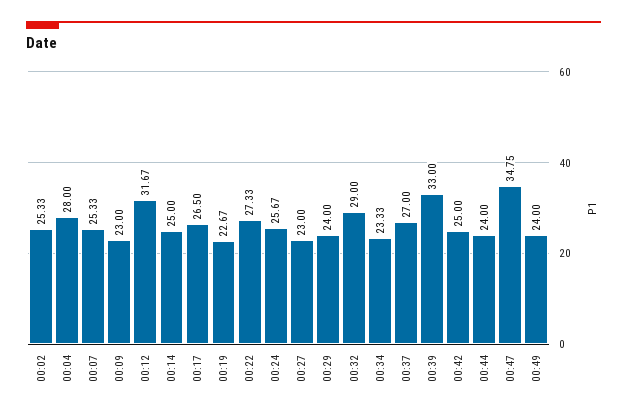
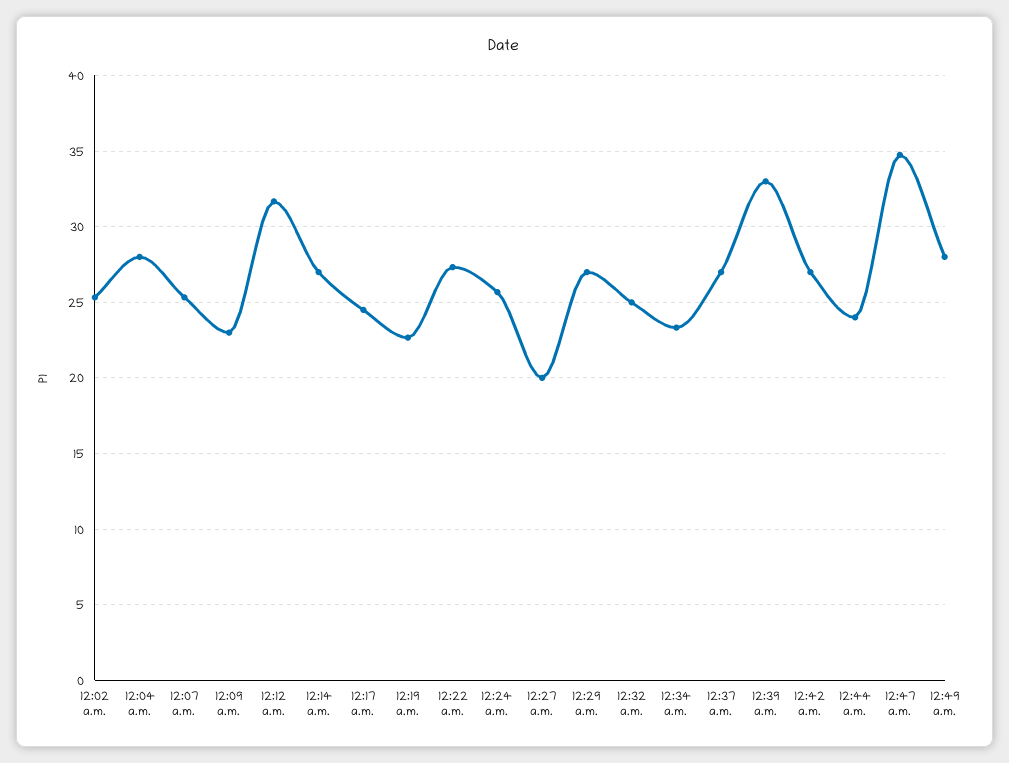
  {
    "00:02": 25.33,
    "00:04": 28,
    "00:07": 25.33,
    "00:09": 23,
    "00:12": 31.67,
-   "00:14": 25,
+   "00:14": 27,
-   "00:17": 26.5,
+   "00:17": 24.5,
    "00:19": 22.67,
    "00:22": 27.33,
    "00:24": 25.67,
-   "00:27": 23,
+   "00:27": 20,
-   "00:29": 24,
+   "00:29": 27,
-   "00:32": 29,
+   "00:32": 25,
    "00:34": 23.33,
    "00:37": 27,
    "00:39": 33,
-   "00:42": 25,
+   "00:42": 27,
    "00:44": 24,
    "00:47": 34.75,
-   "00:49": 24
+   "00:49": 28
  }

